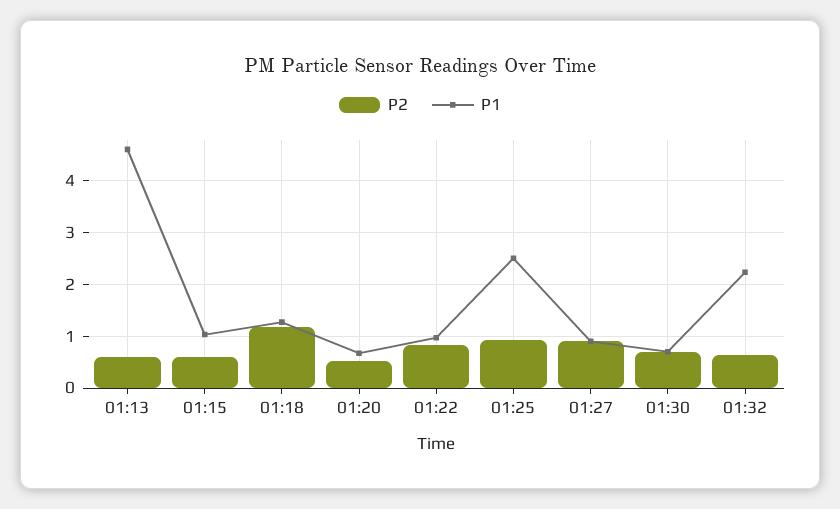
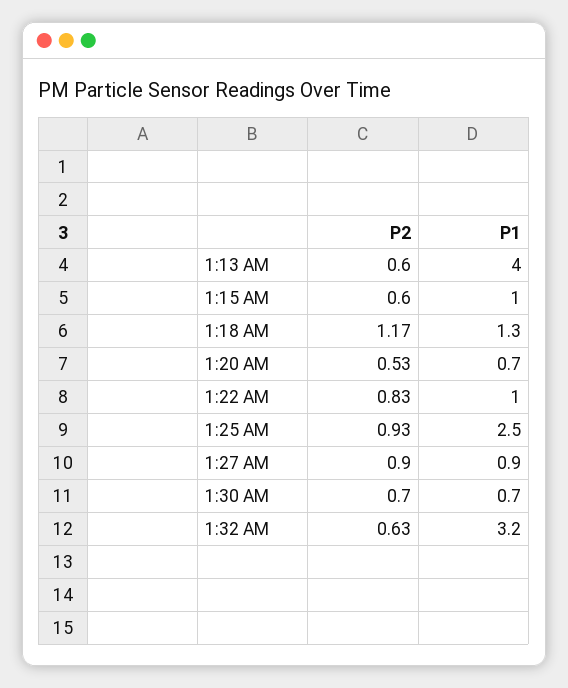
  {
    "P2": {
      "01:13": 0.6,
      "01:15": 0.6,
      "01:18": 1.17,
      "01:20": 0.53,
      "01:22": 0.83,
      "01:25": 0.93,
      "01:27": 0.9,
      "01:30": 0.7,
      "01:32": 0.63
    },
    "P1": {
-     "01:13": 4.6,
+     "01:13": 4,
      "01:15": 1,
      "01:18": 1.3,
      "01:20": 0.7,
      "01:22": 1,
      "01:25": 2.5,
      "01:27": 0.9,
      "01:30": 0.7,
-     "01:32": 2.2
+     "01:32": 3.2
    }
  }

